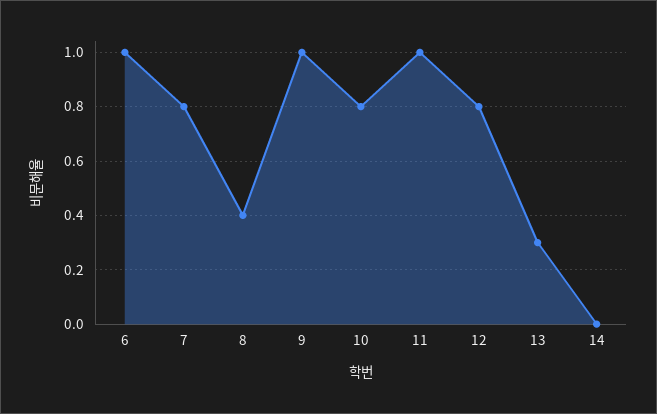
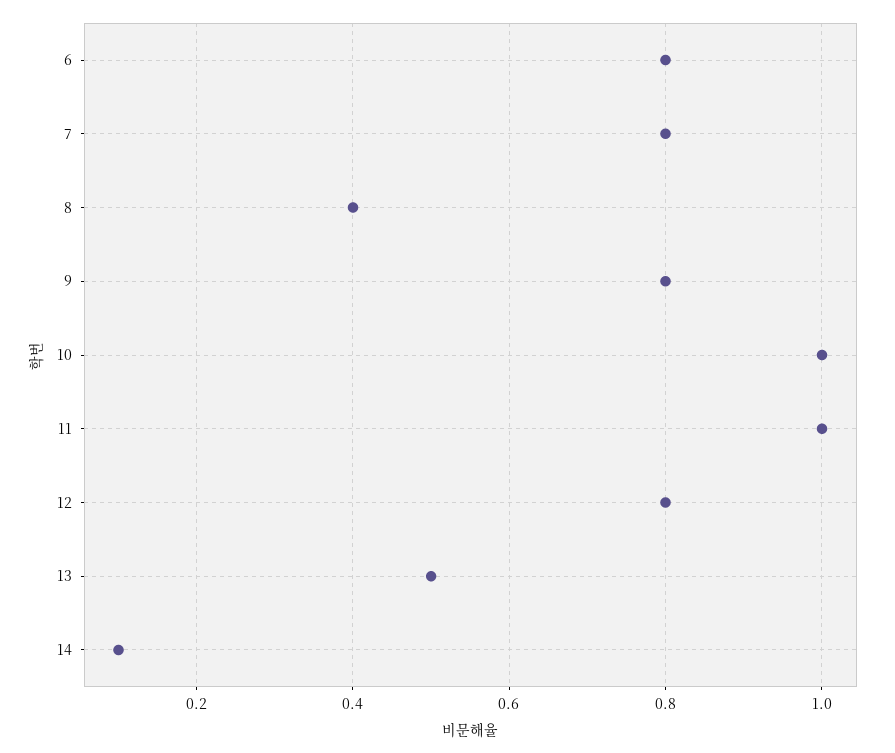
  {
-   "6": 1,
+   "6": 0.8,
    "7": 0.8,
    "8": 0.4,
-   "9": 1,
+   "9": 0.8,
-   "10": 0.8,
+   "10": 1,
    "11": 1,
    "12": 0.8,
-   "13": 0.3,
+   "13": 0.5,
-   "14": 0
+   "14": 0.1
  }

